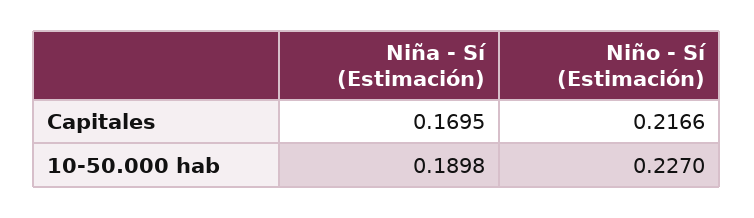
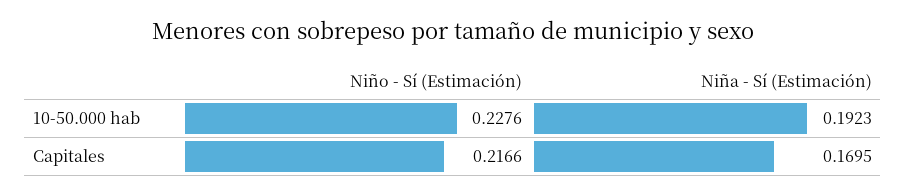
  {
    "Niña - Sí (Estimación)": {
      "Capitales": 0.1695,
-     "10-50.000 hab": 0.1898
+     "10-50.000 hab": 0.1923
    },
    "Niño - Sí (Estimación)": {
      "Capitales": 0.2166,
-     "10-50.000 hab": 0.227
+     "10-50.000 hab": 0.2276
    }
  }

